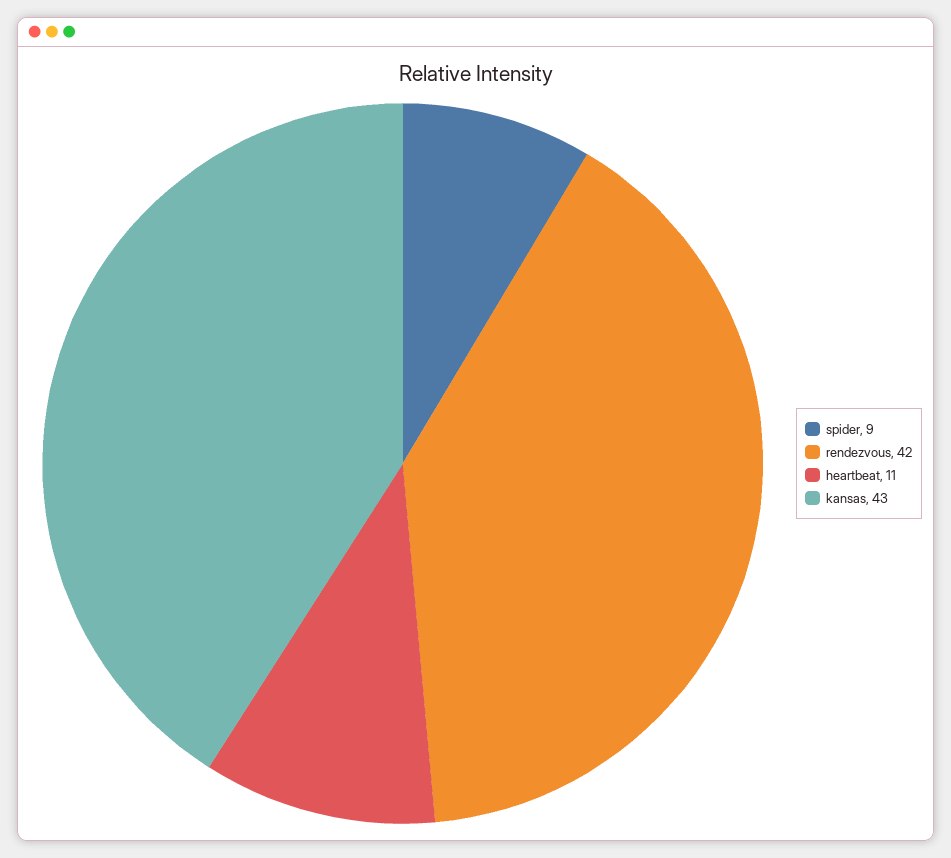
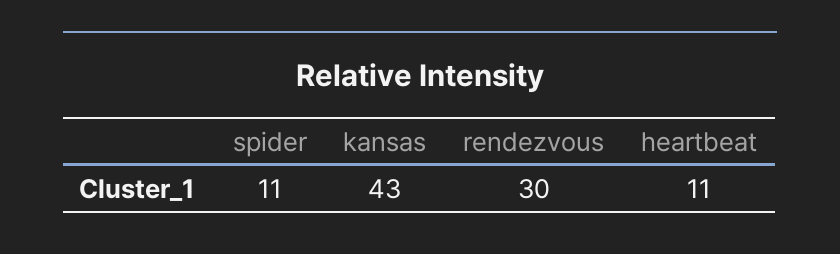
  {
-   "spider": 9,
+   "spider": 11,
-   "rendezvous": 42,
+   "rendezvous": 30,
    "heartbeat": 11,
    "kansas": 43
  }

